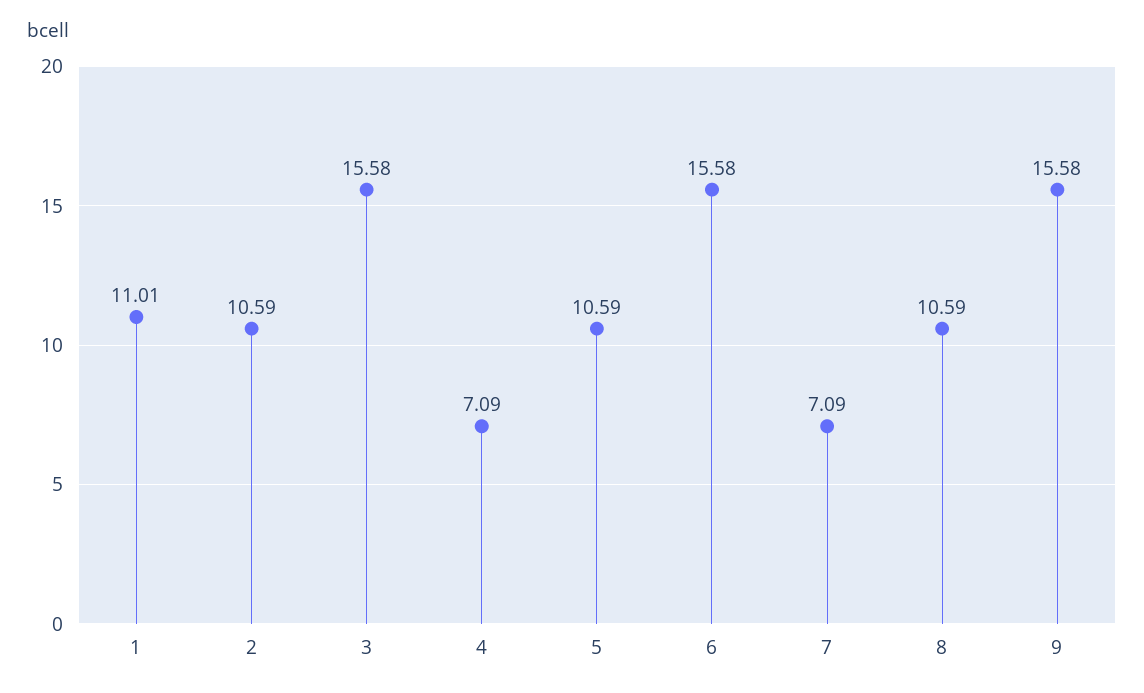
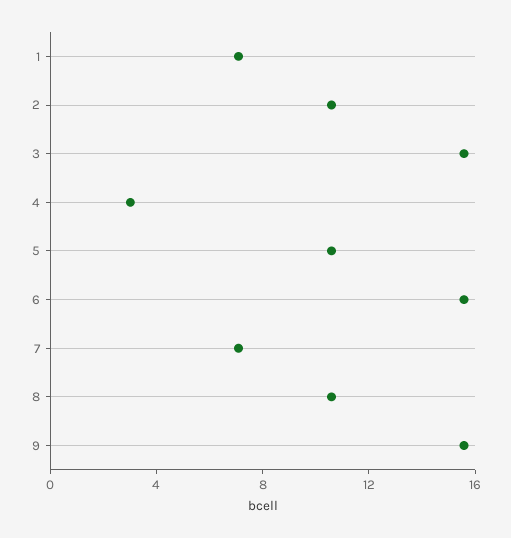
  {
-   "1": 11.01,
+   "1": 7,
    "2": 10.59,
    "3": 15.58,
-   "4": 7.09,
+   "4": 3,
    "5": 10.59,
    "6": 15.58,
    "7": 7.09,
    "8": 10.59,
    "9": 15.58
  }

